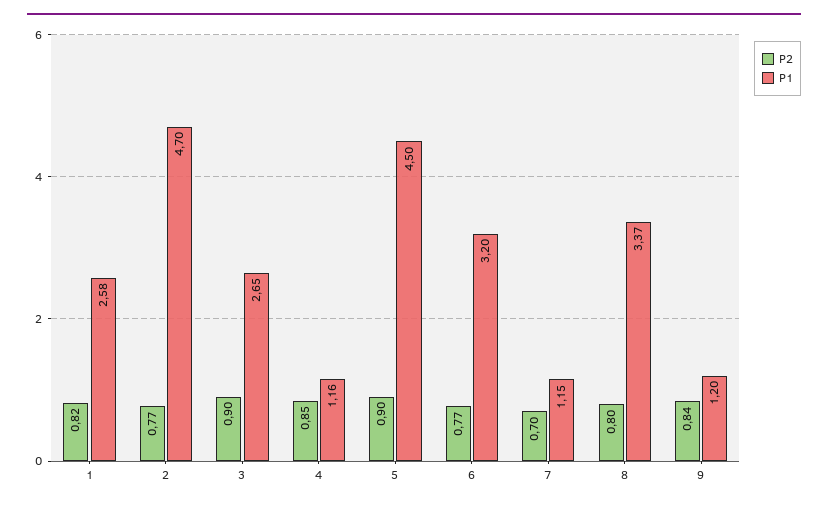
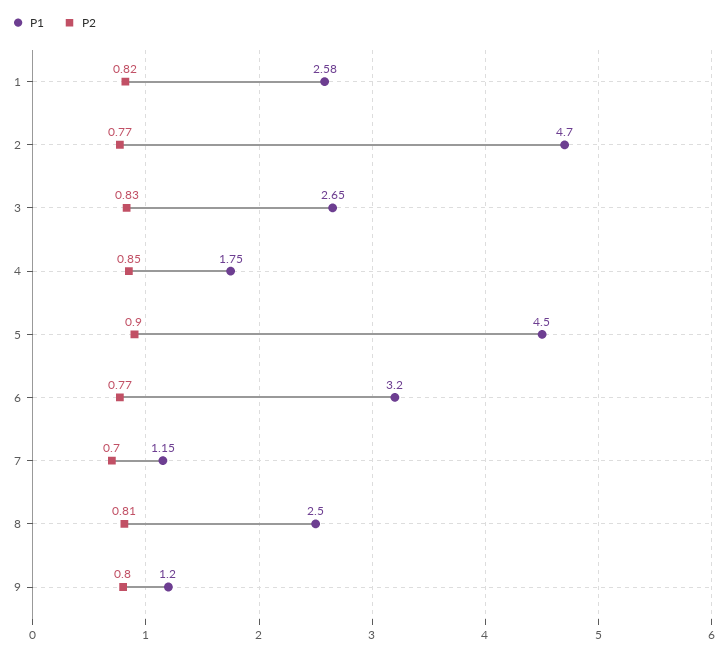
  {
    "P2": {
      "1": 0.82,
      "2": 0.77,
-     "3": 0.9,
+     "3": 0.83,
      "4": 0.85,
      "5": 0.9,
      "6": 0.77,
      "7": 0.7,
-     "8": 0.8,
+     "8": 0.81,
-     "9": 0.84
+     "9": 0.8
    },
    "P1": {
      "1": 2.58,
      "2": 4.7,
      "3": 2.65,
-     "4": 1.16,
+     "4": 1.75,
      "5": 4.5,
      "6": 3.2,
      "7": 1.15,
-     "8": 3.37,
+     "8": 2.5,
      "9": 1.2
    }
  }

